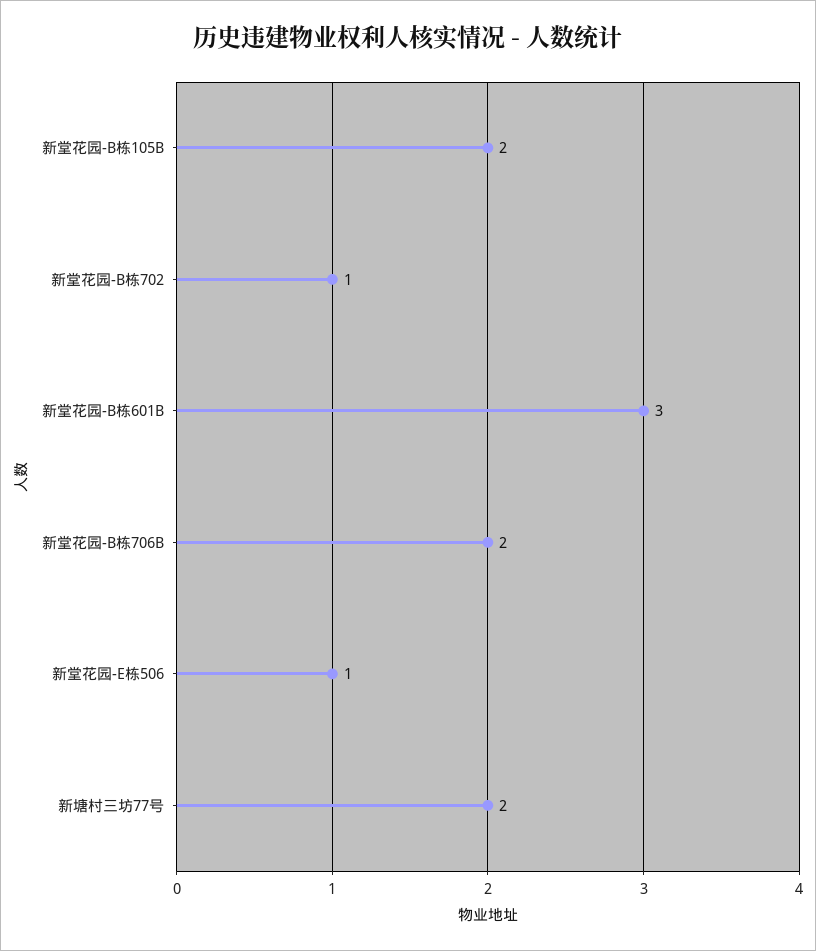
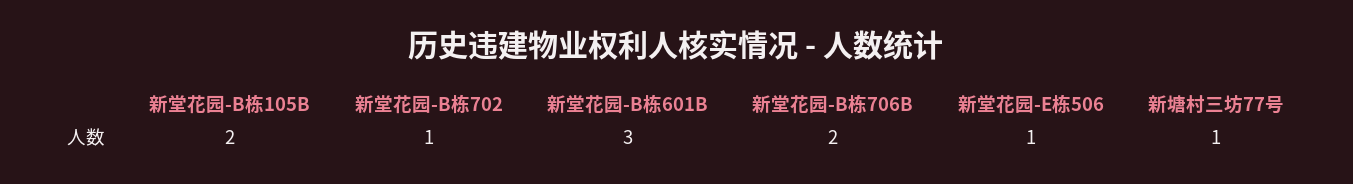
  {
    "新堂花园-B栋105B": 2,
    "新堂花园-B栋702": 1,
    "新堂花园-B栋601B": 3,
    "新堂花园-B栋706B": 2,
    "新堂花园-E栋506": 1,
-   "新塘村三坊77号": 2
+   "新塘村三坊77号": 1
  }

